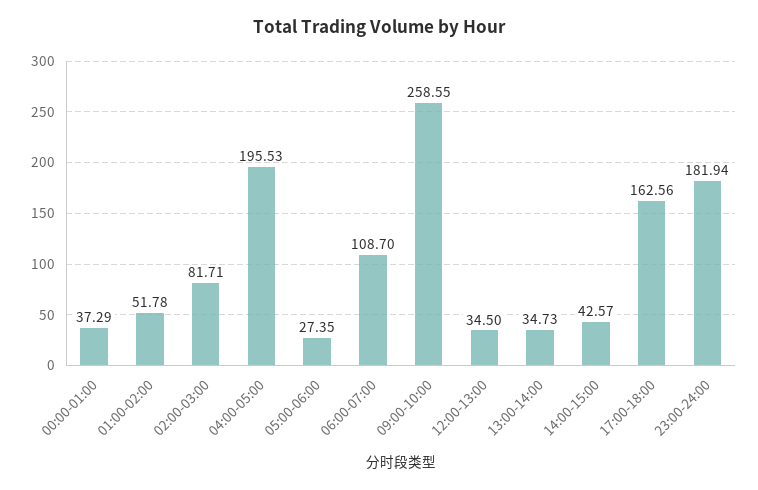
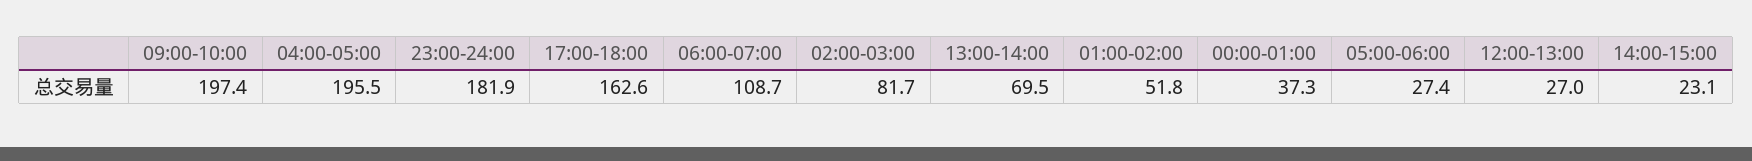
  {
    "00:00-01:00": 37.29,
    "01:00-02:00": 51.78,
    "02:00-03:00": 81.71,
    "04:00-05:00": 195.53,
    "05:00-06:00": 27.35,
    "06:00-07:00": 108.7,
-   "09:00-10:00": 258.55,
+   "09:00-10:00": 197.4,
-   "12:00-13:00": 34.5,
+   "12:00-13:00": 27,
-   "13:00-14:00": 34.73,
+   "13:00-14:00": 69.5,
-   "14:00-15:00": 42.57,
+   "14:00-15:00": 23.1,
    "17:00-18:00": 162.56,
    "23:00-24:00": 181.94
  }

